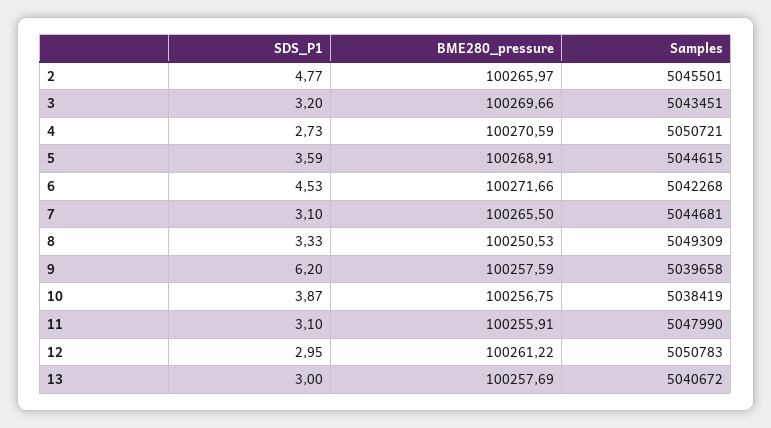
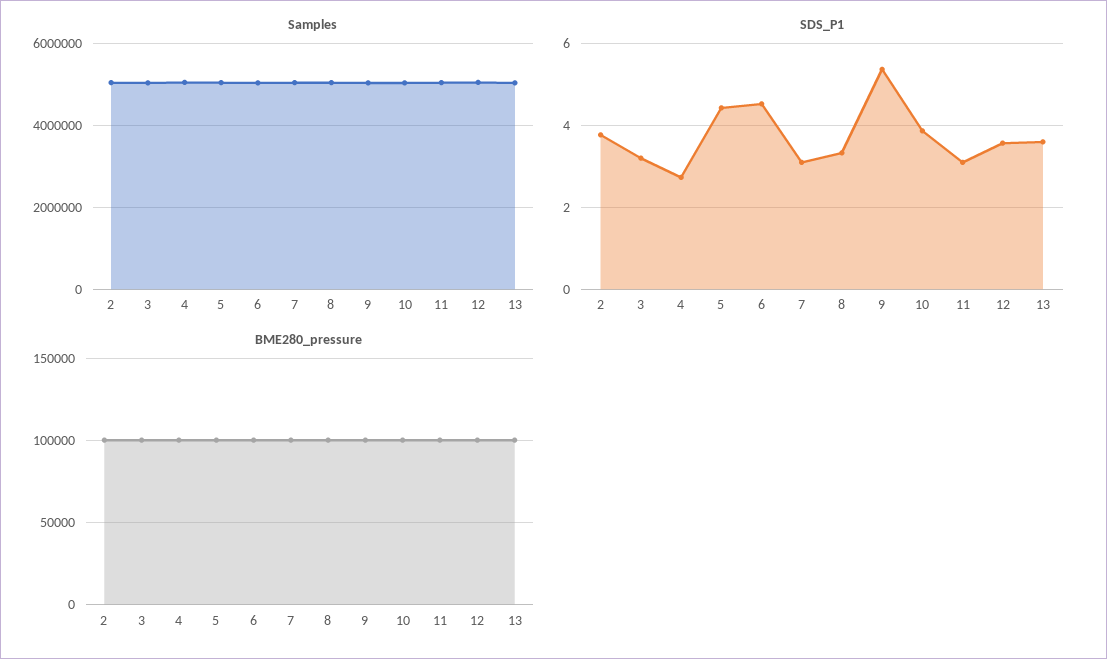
  {
    "SDS_P1": {
-     "2": 4.77,
+     "2": 3.8,
      "3": 3.2,
      "4": 2.73,
-     "5": 3.59,
+     "5": 4.4,
      "6": 4.53,
      "7": 3.1,
      "8": 3.33,
-     "9": 6.2,
+     "9": 5.4,
      "10": 3.87,
      "11": 3.1,
-     "12": 2.95,
+     "12": 3.6,
-     "13": 3
+     "13": 3.6
    },
    "BME280_pressure": {
      "2": 100265.97,
      "3": 100269.66,
      "4": 100270.59,
      "5": 100268.91,
      "6": 100271.66,
      "7": 100265.5,
      "8": 100250.53,
      "9": 100257.59,
      "10": 100256.75,
      "11": 100255.91,
      "12": 100261.22,
      "13": 100257.69
    },
    "Samples": {
      "2": 5045501,
      "3": 5043451,
      "4": 5050721,
      "5": 5044615,
      "6": 5042268,
      "7": 5044681,
      "8": 5049309,
      "9": 5039658,
      "10": 5038419,
      "11": 5047990,
      "12": 5050783,
      "13": 5040672
    }
  }

